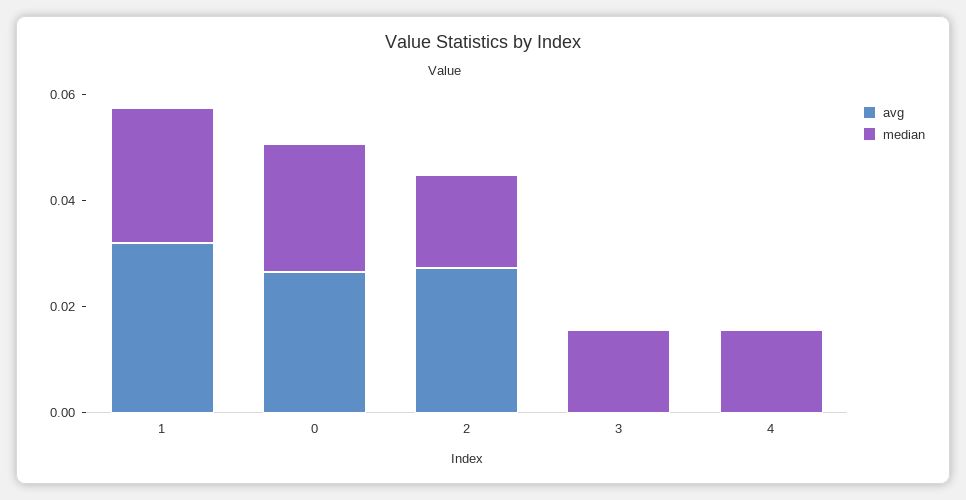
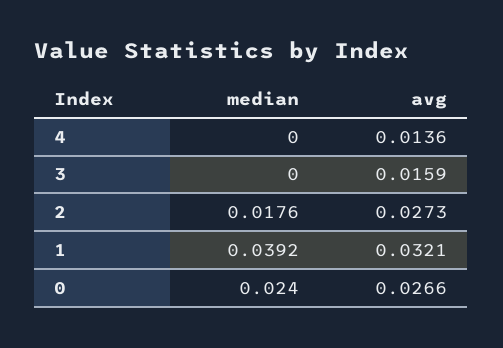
  {
    "avg": {
      "1": 0.0321,
      "0": 0.0266,
      "2": 0.0273,
-     "3": 0,
+     "3": 0.0159,
-     "4": 0
+     "4": 0.0136
    },
    "median": {
-     "1": 0.025,
+     "1": 0.0392,
      "0": 0.024,
      "2": 0.0176,
-     "3": 0.015,
+     "3": 0,
-     "4": 0.015
+     "4": 0
    }
  }

